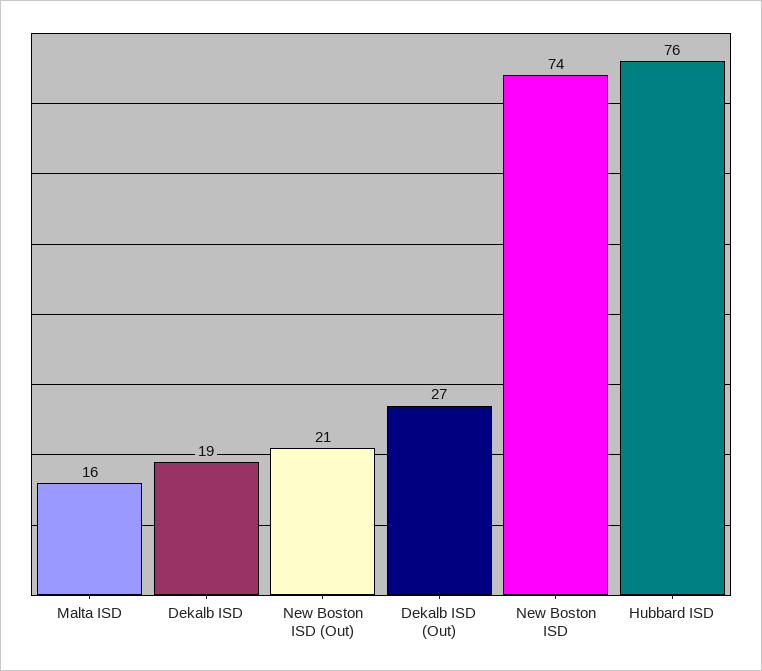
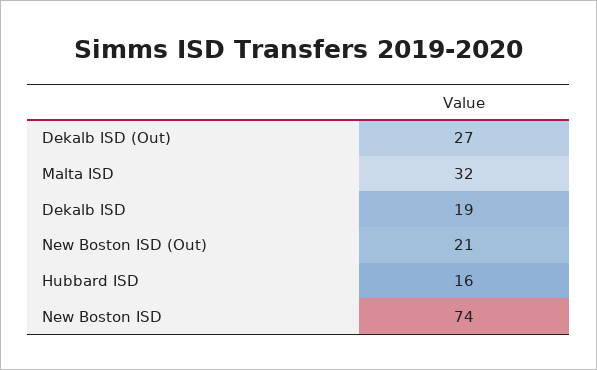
  {
-   "Malta ISD": 16,
+   "Malta ISD": 32,
    "Dekalb ISD": 19,
    "New Boston ISD (Out)": 21,
    "Dekalb ISD (Out)": 27,
    "New Boston ISD": 74,
-   "Hubbard ISD": 76
+   "Hubbard ISD": 16
  }

